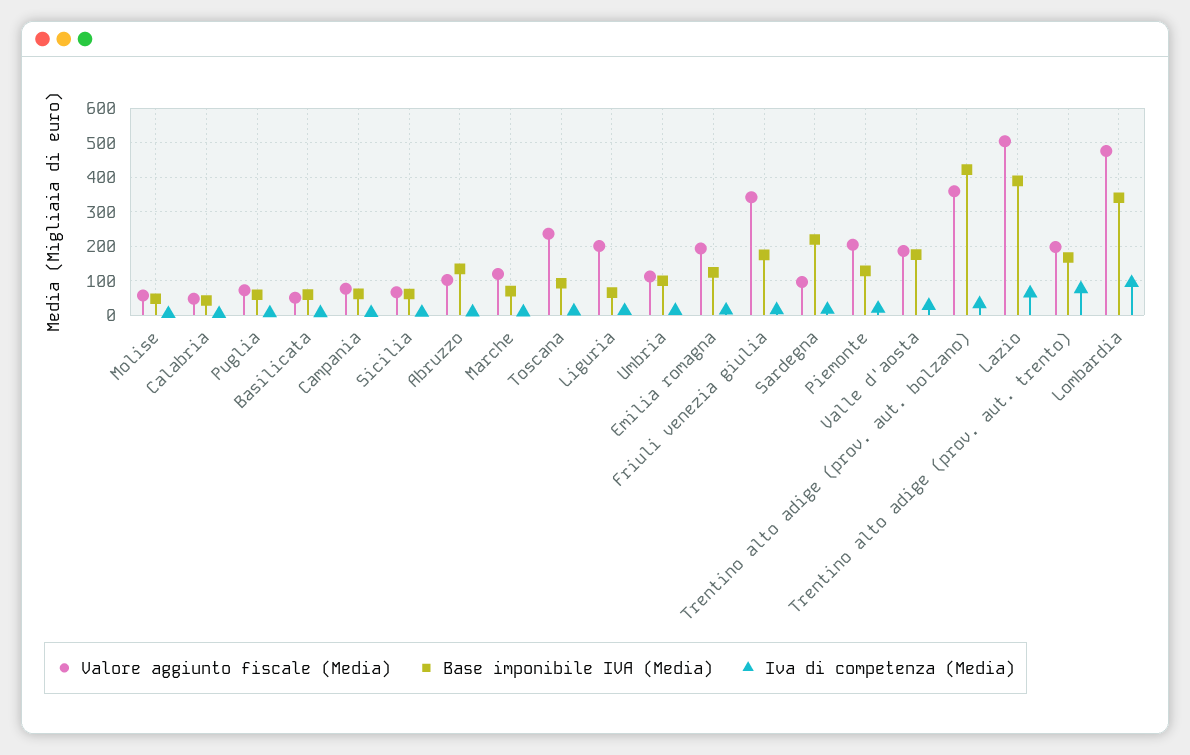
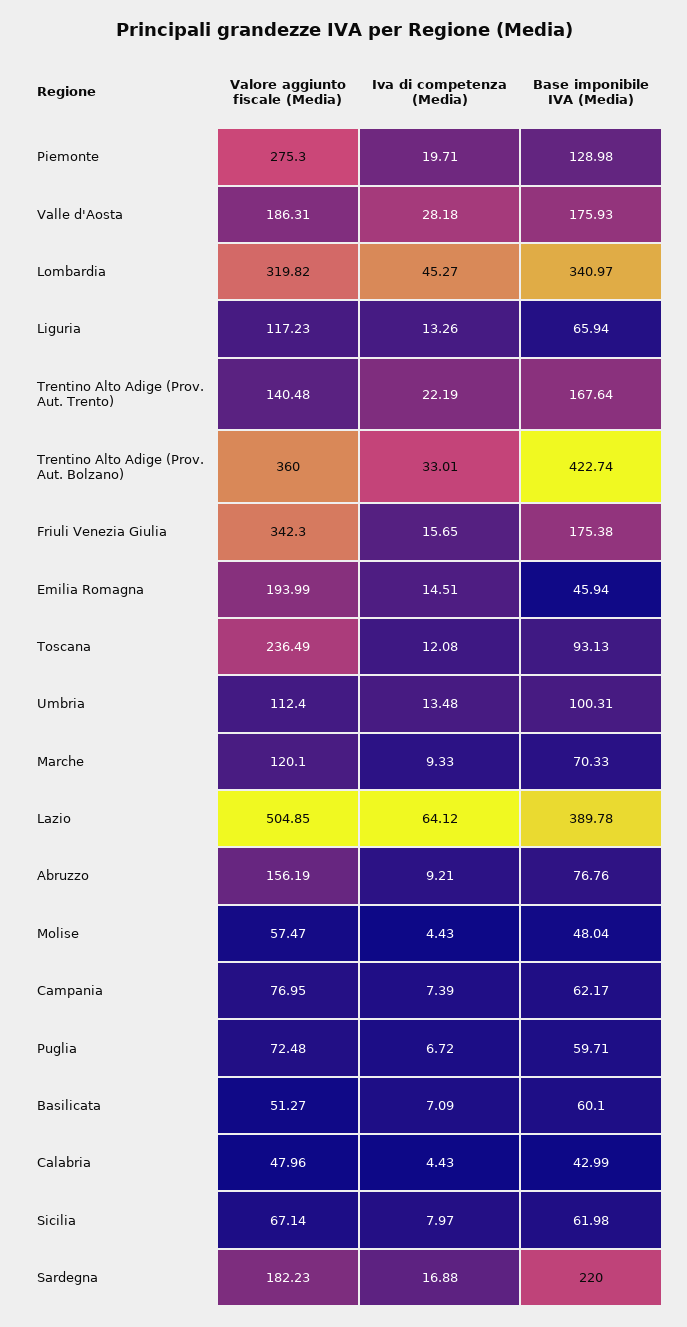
  {
    "Valore aggiunto fiscale (Media)": {
      "Molise": 57.47,
      "Calabria": 47.96,
      "Puglia": 72.48,
      "Basilicata": 51.27,
      "Campania": 76.95,
      "Sicilia": 67.14,
-     "Abruzzo": 100,
+     "Abruzzo": 156.19,
      "Marche": 120.1,
      "Toscana": 236.49,
-     "Liguria": 200,
+     "Liguria": 117.23,
      "Umbria": 112.4,
      "Emilia romagna": 193.99,
      "Friuli venezia giulia": 342.3,
-     "Sardegna": 100,
+     "Sardegna": 182.23,
-     "Piemonte": 200,
+     "Piemonte": 275.3,
      "Valle d'aosta": 186.31,
      "Trentino alto adige (prov. aut. bolzano)": 360,
      "Lazio": 504.85,
-     "Trentino alto adige (prov. aut. trento)": 200,
+     "Trentino alto adige (prov. aut. trento)": 140.48,
-     "Lombardia": 480
+     "Lombardia": 319.82
    },
    "Base imponibile IVA (Media)": {
      "Molise": 48.04,
      "Calabria": 42.99,
      "Puglia": 59.71,
      "Basilicata": 60.1,
      "Campania": 62.17,
      "Sicilia": 61.98,
-     "Abruzzo": 140,
+     "Abruzzo": 76.76,
      "Marche": 70.33,
      "Toscana": 93.13,
      "Liguria": 65.94,
      "Umbria": 100.31,
-     "Emilia romagna": 120,
+     "Emilia romagna": 45.94,
      "Friuli venezia giulia": 175.38,
      "Sardegna": 220,
      "Piemonte": 128.98,
      "Valle d'aosta": 175.93,
      "Trentino alto adige (prov. aut. bolzano)": 422.74,
      "Lazio": 389.78,
      "Trentino alto adige (prov. aut. trento)": 167.64,
      "Lombardia": 340.97
    },
    "Iva di competenza (Media)": {
      "Molise": 4.43,
      "Calabria": 4.43,
      "Puglia": 6.72,
      "Basilicata": 7.09,
      "Campania": 7.39,
      "Sicilia": 7.97,
      "Abruzzo": 9.21,
      "Marche": 9.33,
      "Toscana": 12.08,
      "Liguria": 13.26,
      "Umbria": 13.48,
      "Emilia romagna": 14.51,
      "Friuli venezia giulia": 15.65,
      "Sardegna": 16.88,
      "Piemonte": 19.71,
      "Valle d'aosta": 28.18,
      "Trentino alto adige (prov. aut. bolzano)": 33.01,
      "Lazio": 64.12,
-     "Trentino alto adige (prov. aut. trento)": 80,
+     "Trentino alto adige (prov. aut. trento)": 22.19,
-     "Lombardia": 100
+     "Lombardia": 45.27
    }
  }

